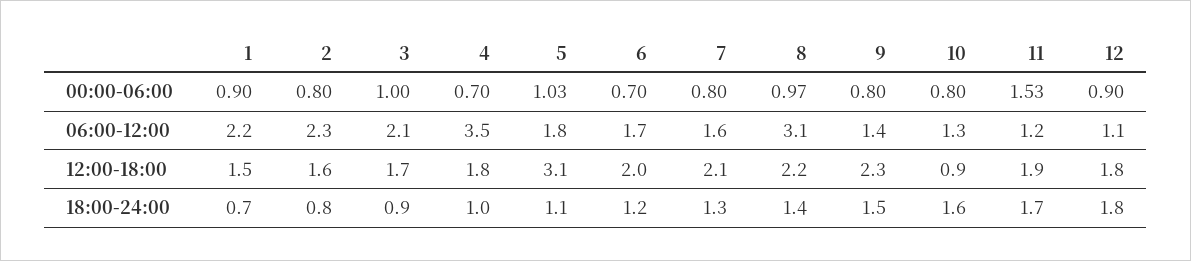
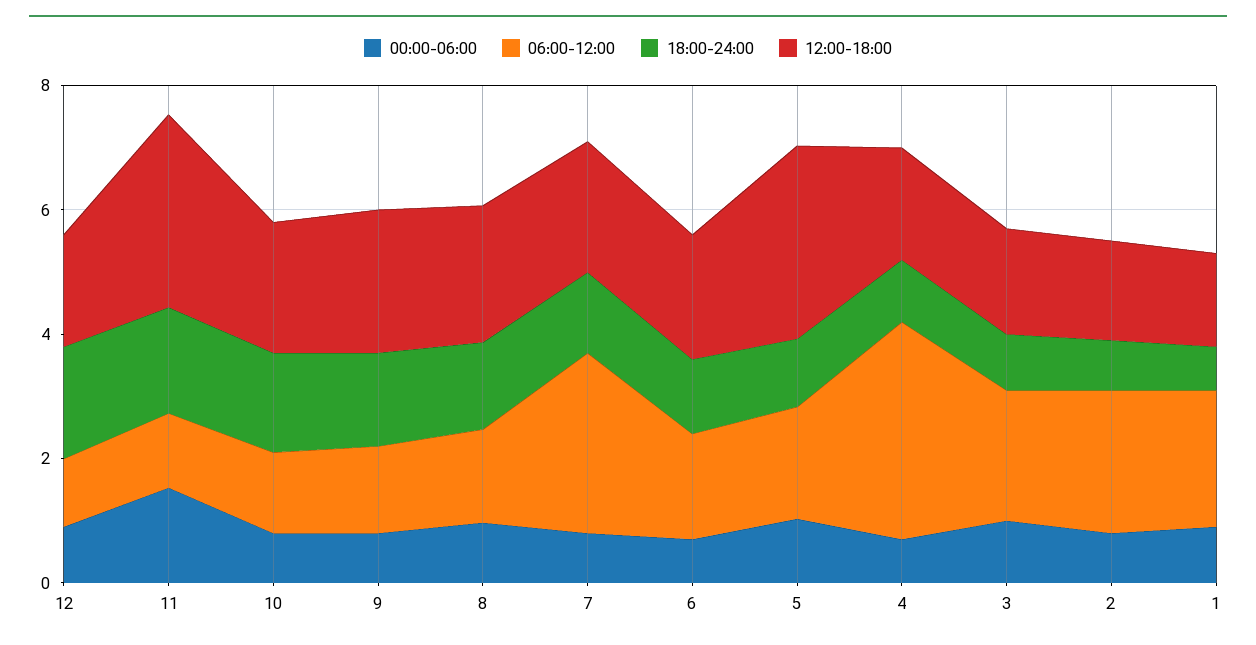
  {
    "00:00-06:00": {
      "1": 0.9,
      "2": 0.8,
      "3": 1,
      "4": 0.7,
      "5": 1.03,
      "6": 0.7,
      "7": 0.8,
      "8": 0.97,
      "9": 0.8,
      "10": 0.8,
      "11": 1.53,
      "12": 0.9
    },
    "06:00-12:00": {
      "1": 2.2,
      "2": 2.3,
      "3": 2.1,
      "4": 3.5,
      "5": 1.8,
      "6": 1.7,
-     "7": 1.6,
+     "7": 3,
-     "8": 3.1,
+     "8": 1.5,
      "9": 1.4,
      "10": 1.3,
      "11": 1.2,
      "12": 1.1
    },
    "12:00-18:00": {
      "1": 1.5,
      "2": 1.6,
      "3": 1.7,
      "4": 1.8,
      "5": 3.1,
      "6": 2,
      "7": 2.1,
      "8": 2.2,
      "9": 2.3,
-     "10": 0.9,
+     "10": 2,
-     "11": 1.9,
+     "11": 3,
      "12": 1.8
    },
    "18:00-24:00": {
      "1": 0.7,
      "2": 0.8,
      "3": 0.9,
      "4": 1,
      "5": 1.1,
      "6": 1.2,
      "7": 1.3,
      "8": 1.4,
      "9": 1.5,
      "10": 1.6,
      "11": 1.7,
      "12": 1.8
    }
  }

